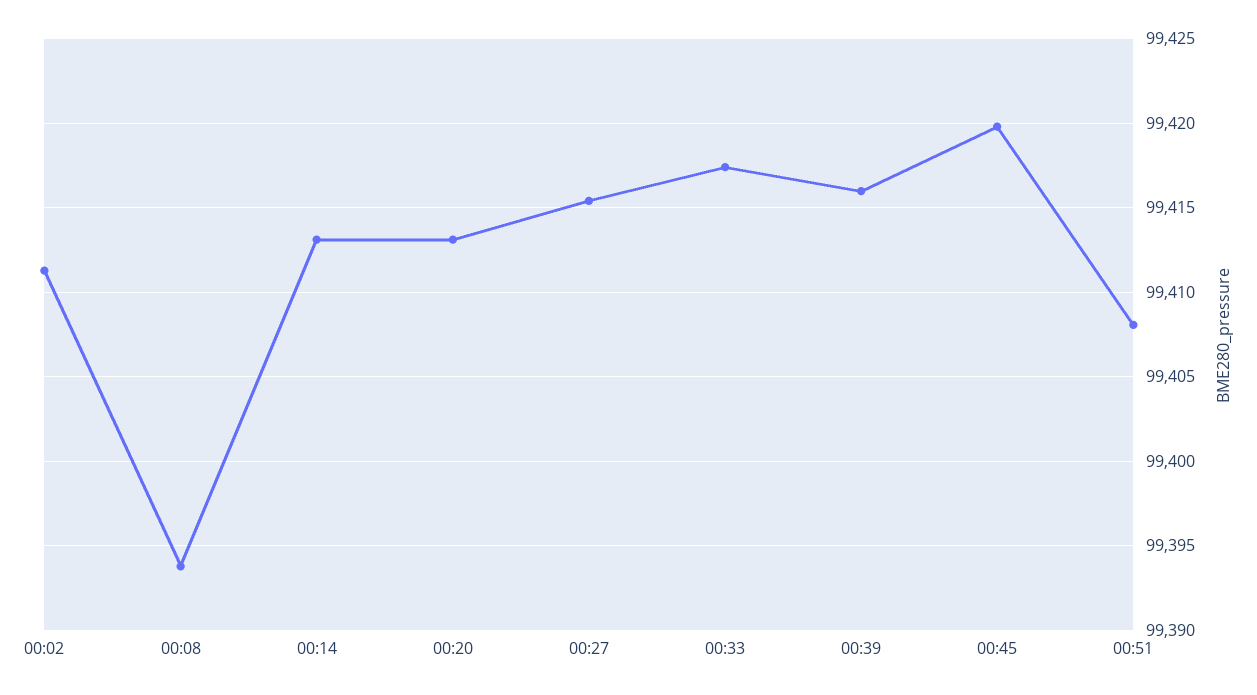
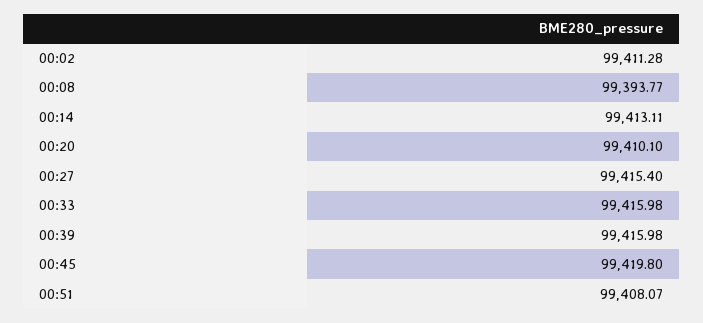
  {
    "00:02": 99411.28,
    "00:08": 99393.77,
    "00:14": 99413.11,
-   "00:20": 99413,
+   "00:20": 99410.1,
    "00:27": 99415.4,
-   "00:33": 99417.5,
+   "00:33": 99415.98,
    "00:39": 99415.98,
    "00:45": 99419.8,
    "00:51": 99408.07
  }

